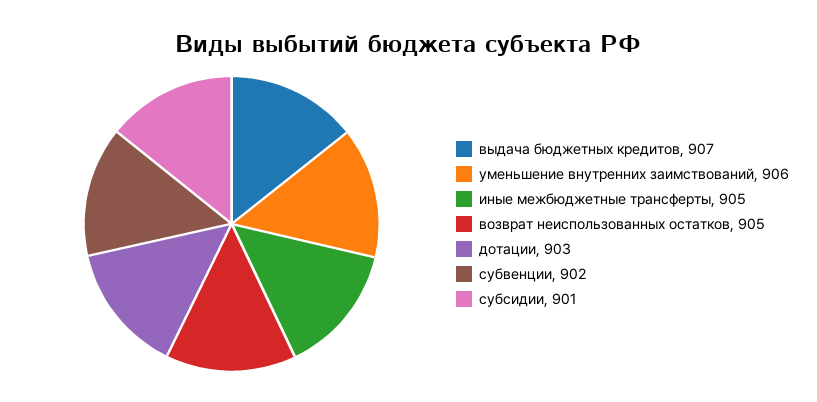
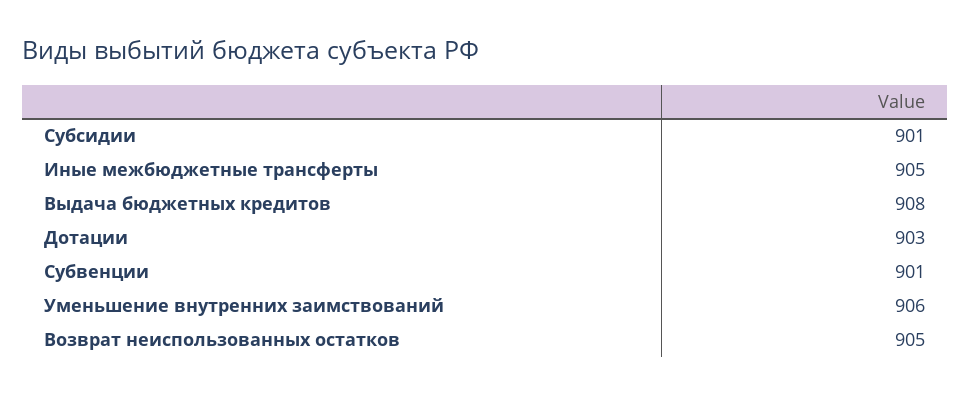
  {
-   "выдача бюджетных кредитов": 907,
+   "выдача бюджетных кредитов": 908,
    "уменьшение внутренних заимствований": 906,
    "иные межбюджетные трансферты": 905,
    "возврат неиспользованных остатков": 905,
    "дотации": 903,
-   "субвенции": 902,
+   "субвенции": 901,
    "субсидии": 901
  }

